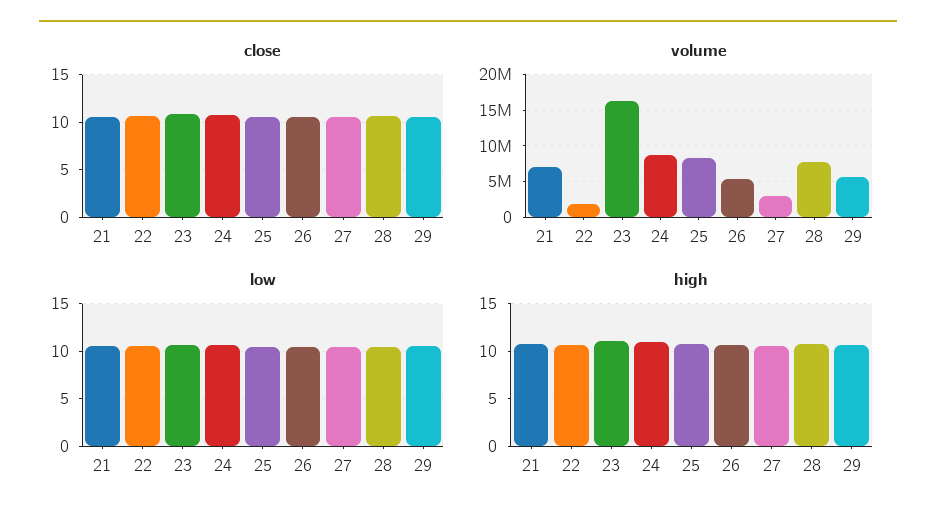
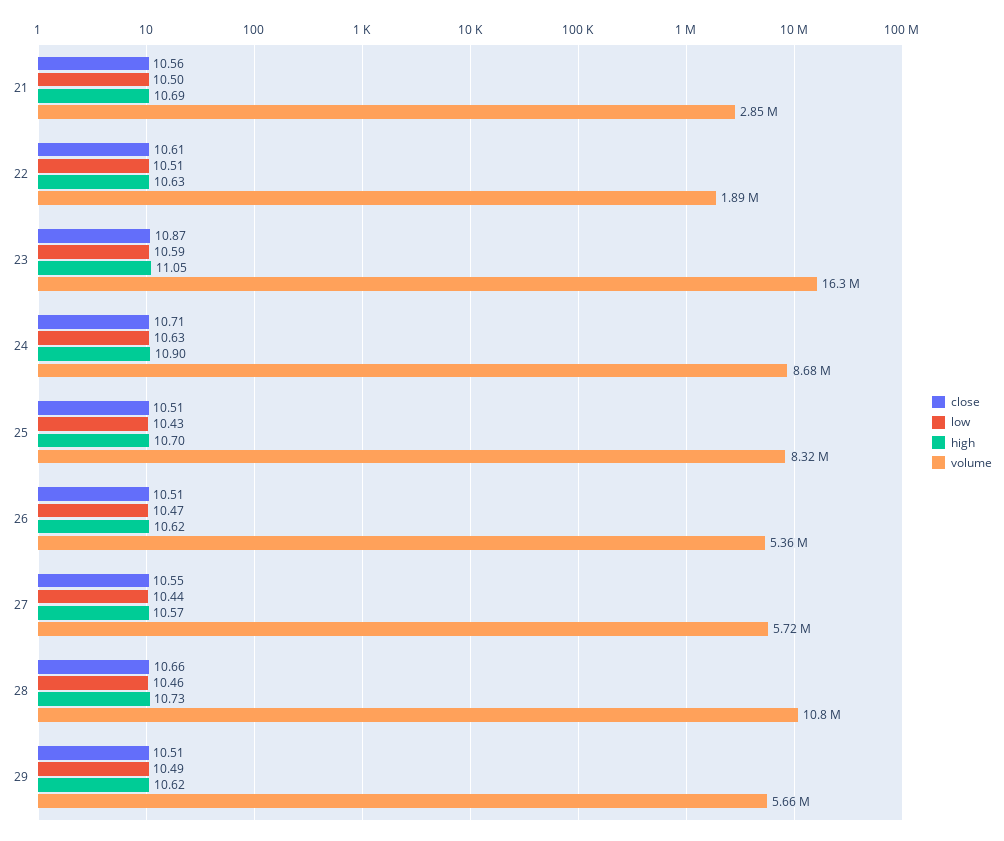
  {
    "close": {
      "21": 10.56,
      "22": 10.61,
      "23": 10.87,
      "24": 10.71,
      "25": 10.51,
      "26": 10.51,
      "27": 10.55,
      "28": 10.66,
      "29": 10.51
    },
    "volume": {
-     "21": 7000000,
+     "21": 2850000,
      "22": 1890000,
      "23": 16300000,
      "24": 8680000,
      "25": 8320000,
      "26": 5360000,
-     "27": 3000000,
+     "27": 5720000,
-     "28": 8000000,
+     "28": 10800000,
      "29": 5660000
    },
    "low": {
      "21": 10.5,
      "22": 10.51,
      "23": 10.59,
      "24": 10.63,
      "25": 10.43,
      "26": 10.47,
      "27": 10.44,
      "28": 10.46,
      "29": 10.49
    },
    "high": {
      "21": 10.69,
      "22": 10.63,
      "23": 11.05,
      "24": 10.9,
      "25": 10.7,
      "26": 10.62,
      "27": 10.57,
      "28": 10.73,
      "29": 10.62
    }
  }

